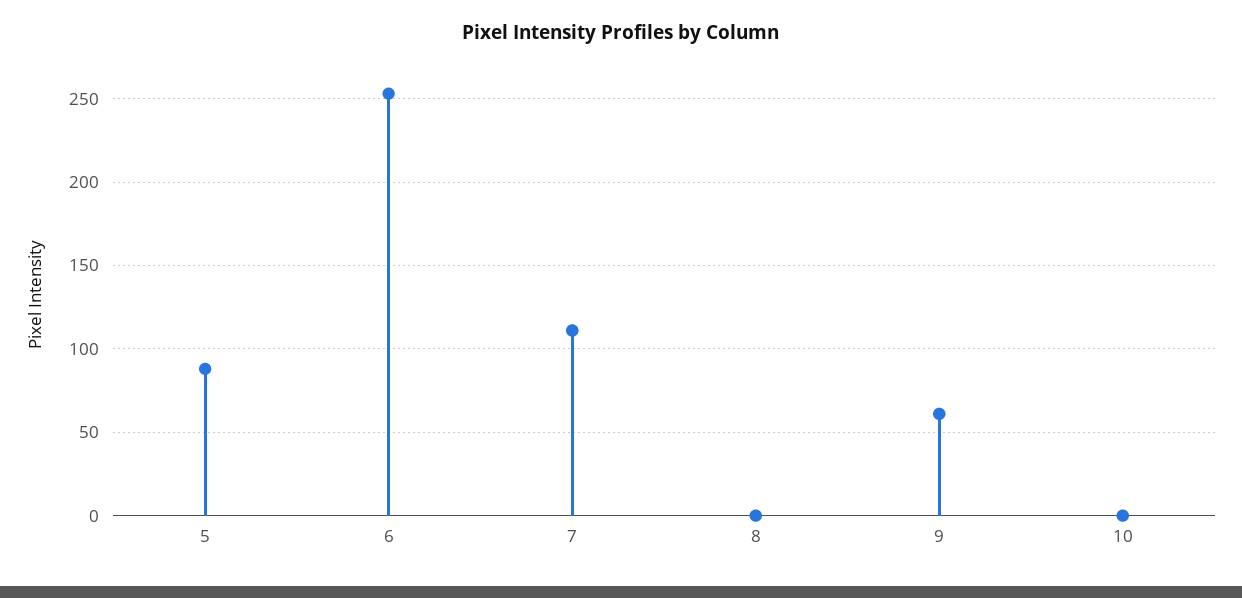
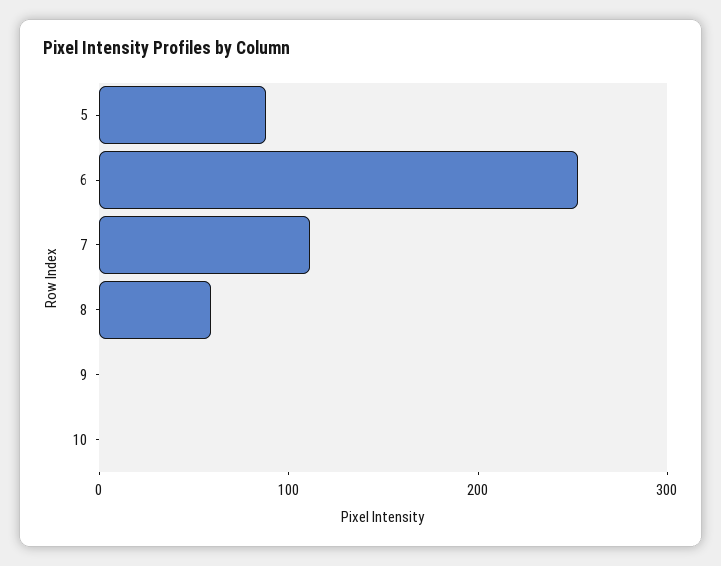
  {
    "5": 90,
    "6": 255,
    "7": 110,
-   "8": 0,
+   "8": 60,
-   "9": 60,
+   "9": 0,
    "10": 0
  }

